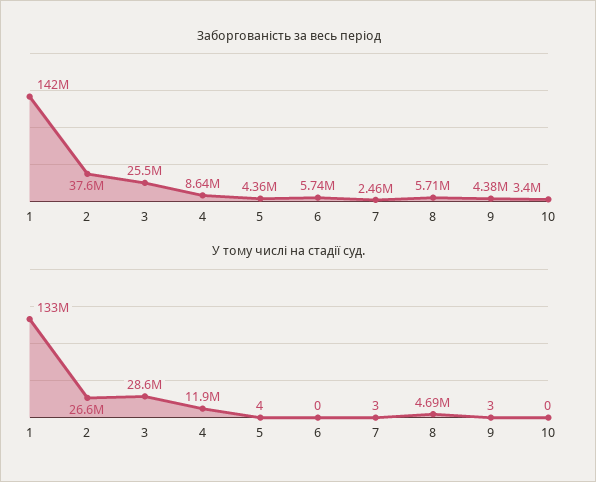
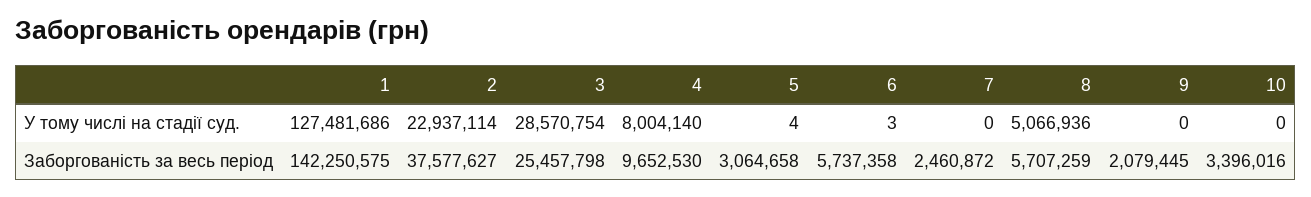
  {
    "Заборгованість за весь період": {
      "1": 142250575,
      "2": 37577627,
      "3": 25457798,
-     "4": 8640000,
+     "4": 9652530,
-     "5": 4360000,
+     "5": 3064658,
      "6": 5737358,
      "7": 2460872,
      "8": 5707259,
-     "9": 4380000,
+     "9": 2079445,
      "10": 3396016
    },
    "У тому числі на стадії суд.": {
-     "1": 133000000,
+     "1": 127481686,
-     "2": 26600000,
+     "2": 22937114,
      "3": 28570754,
-     "4": 11900000,
+     "4": 8004140,
      "5": 4,
-     "6": 0,
+     "6": 3,
-     "7": 3,
+     "7": 0,
-     "8": 4690000,
+     "8": 5066936,
-     "9": 3,
+     "9": 0,
      "10": 0
    }
  }

